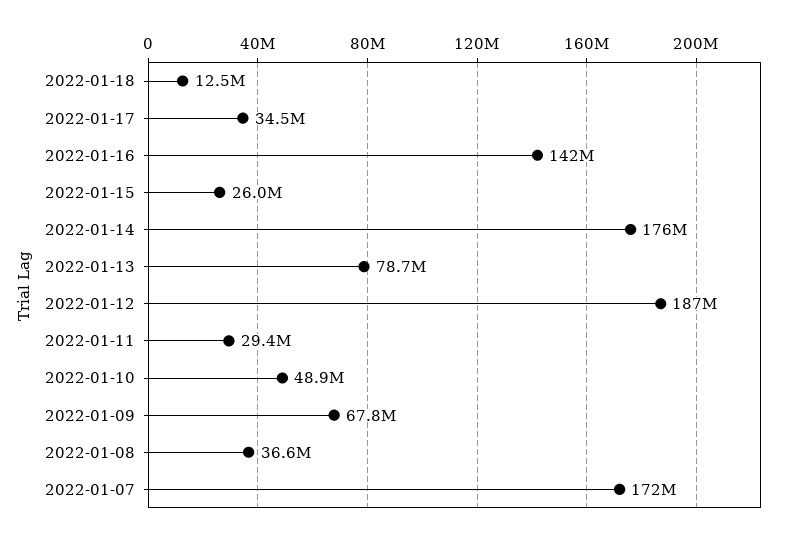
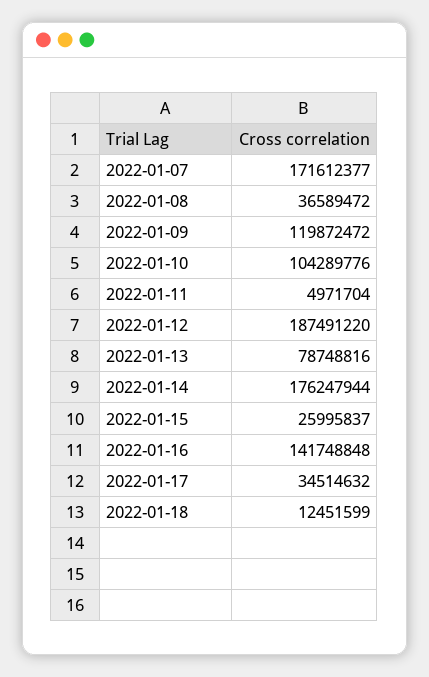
  {
    "2022-01-18": 12451599,
    "2022-01-17": 34514632,
    "2022-01-16": 141748848,
    "2022-01-15": 25995837,
    "2022-01-14": 176247944,
    "2022-01-13": 78748816,
    "2022-01-12": 187491220,
-   "2022-01-11": 29400000,
+   "2022-01-11": 4971704,
-   "2022-01-10": 48900000,
+   "2022-01-10": 104289776,
-   "2022-01-09": 67800000,
+   "2022-01-09": 119872472,
    "2022-01-08": 36589472,
    "2022-01-07": 171612377
  }

